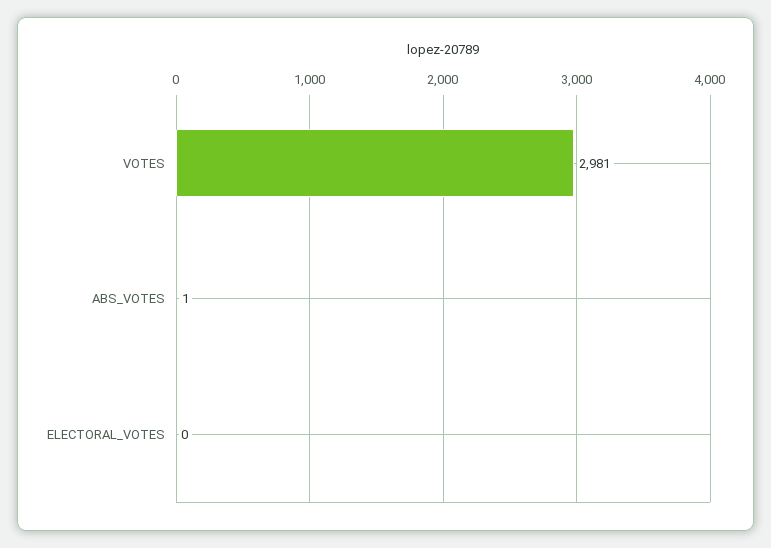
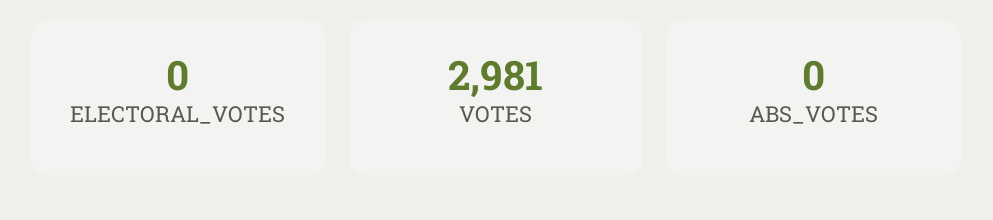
  {
    "VOTES": 2981,
-   "ABS_VOTES": 1,
+   "ABS_VOTES": 0,
    "ELECTORAL_VOTES": 0
  }

